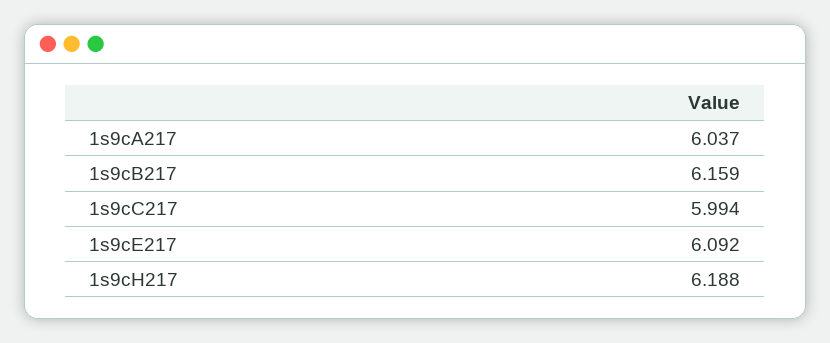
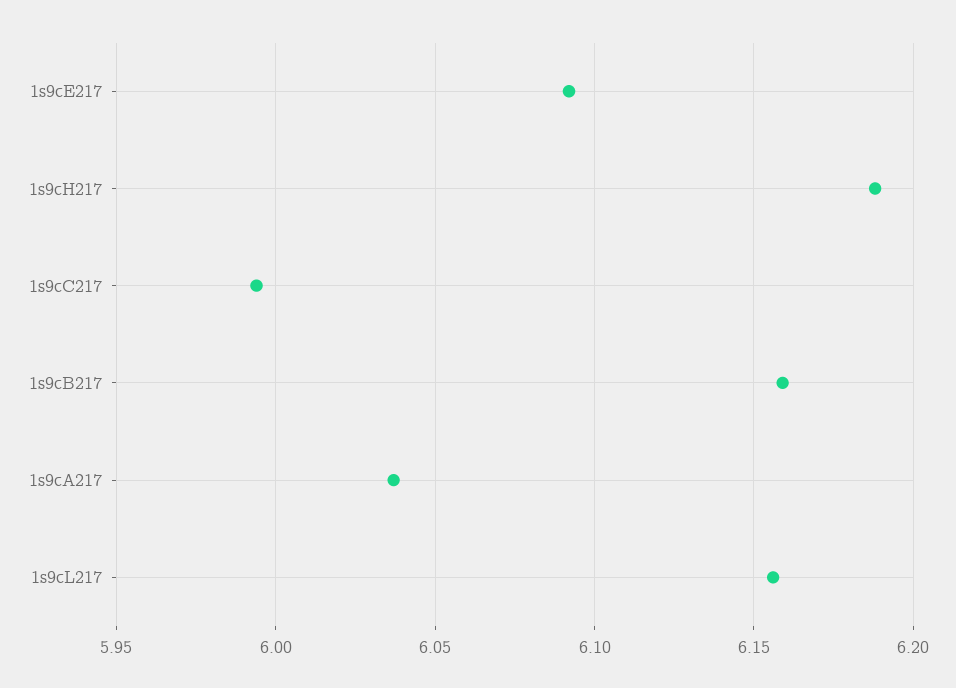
  {
    "1s9cA217": 6.037,
    "1s9cB217": 6.159,
    "1s9cC217": 5.994,
    "1s9cE217": 6.092,
-   "1s9cH217": 6.188
+   "1s9cH217": 6.188,
+   "1s9cL217": 6.155
  }

